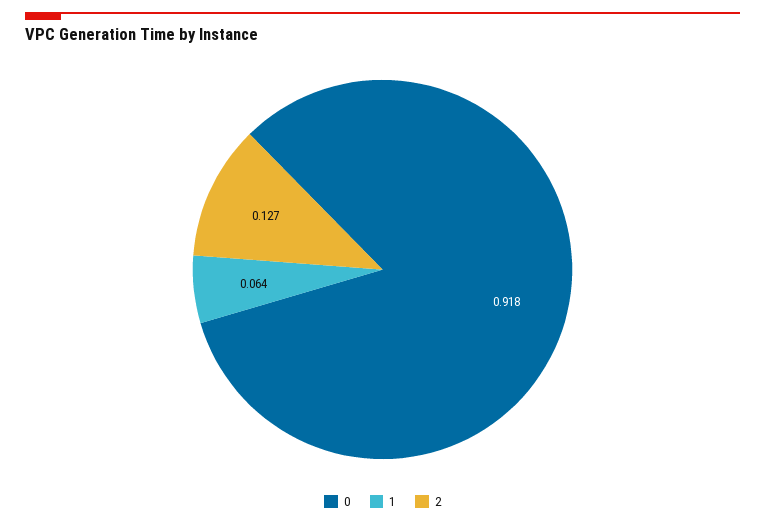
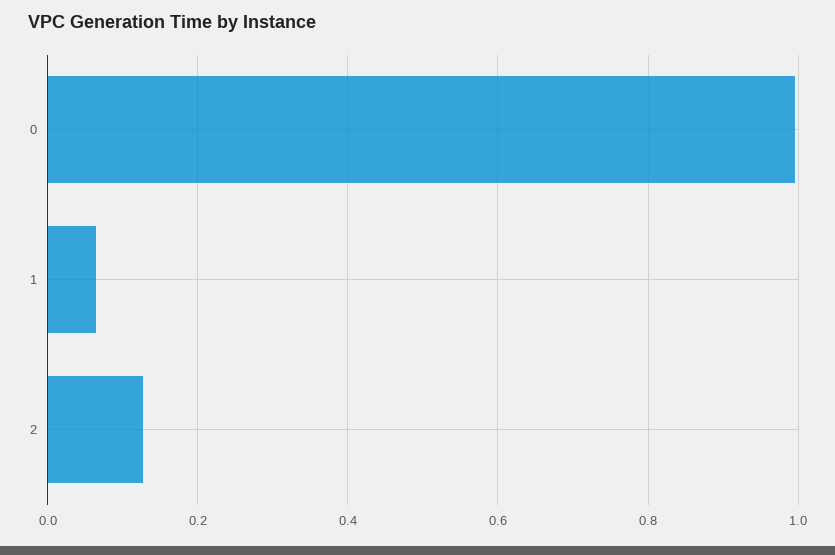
  {
-   "0": 0.918,
+   "0": 1,
    "1": 0.064,
    "2": 0.127
  }

